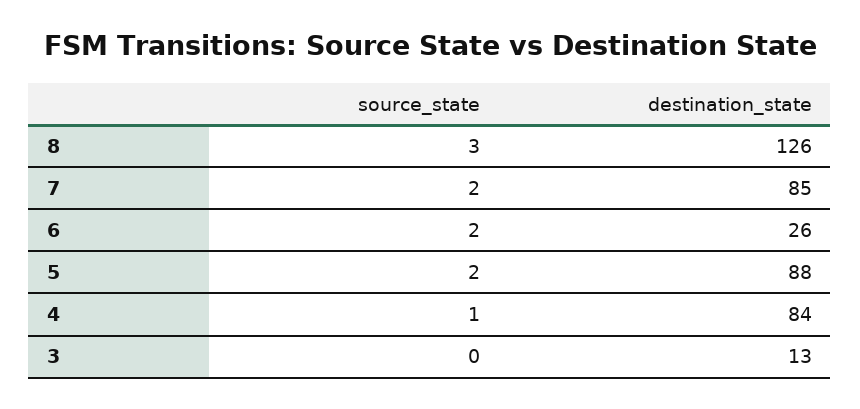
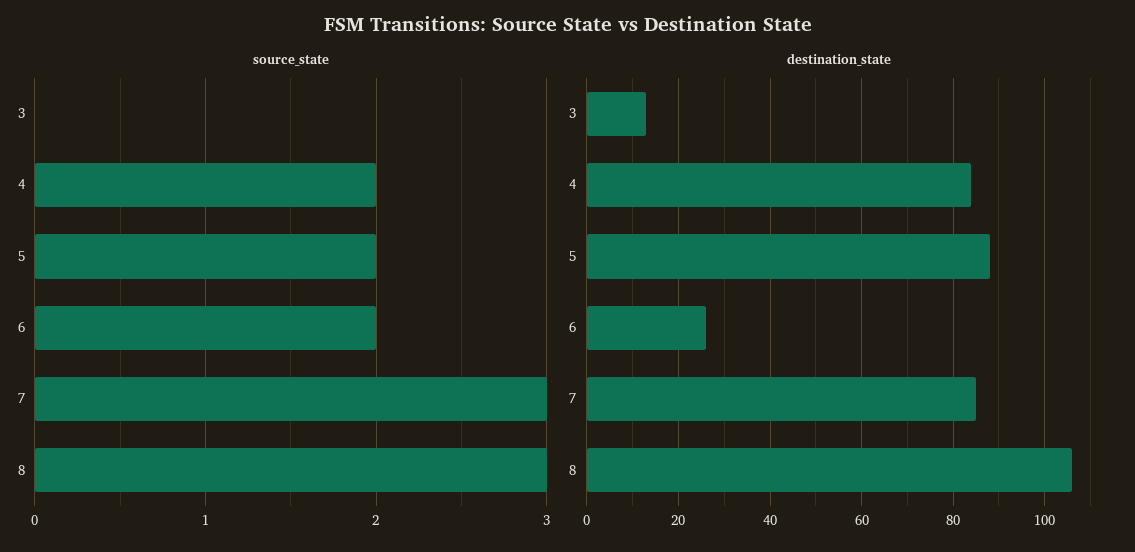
  {
    "source_state": {
      "8": 3,
-     "7": 2,
+     "7": 3,
      "6": 2,
      "5": 2,
-     "4": 1,
+     "4": 2,
      "3": 0
    },
    "destination_state": {
-     "8": 126,
+     "8": 105,
      "7": 85,
      "6": 26,
      "5": 88,
      "4": 84,
      "3": 13
    }
  }

